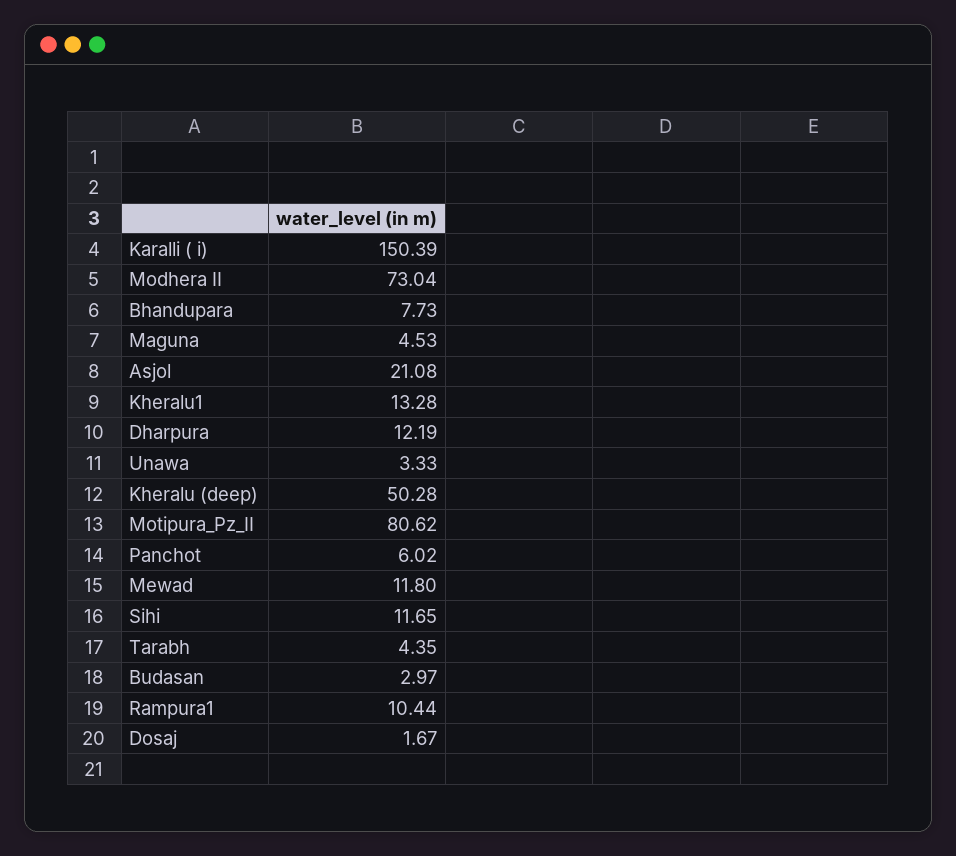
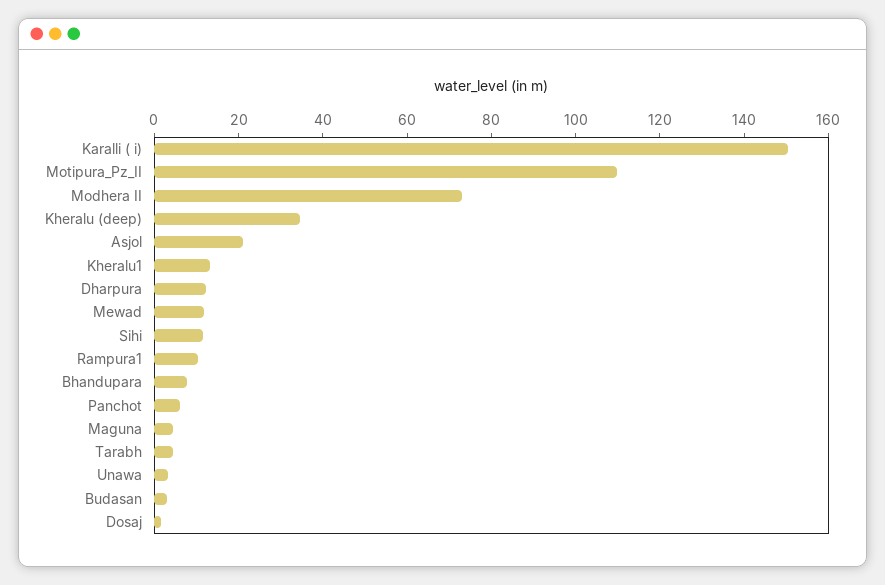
  {
    "Karalli ( i)": 150.39,
    "Modhera II": 73.04,
    "Bhandupara": 7.73,
    "Maguna": 4.53,
    "Asjol": 21.08,
    "Kheralu1": 13.28,
    "Dharpura": 12.19,
    "Unawa": 3.33,
-   "Kheralu (deep)": 50.28,
+   "Kheralu (deep)": 35,
-   "Motipura_Pz_II": 80.62,
+   "Motipura_Pz_II": 110,
    "Panchot": 6.02,
    "Mewad": 11.8,
    "Sihi": 11.65,
    "Tarabh": 4.35,
    "Budasan": 2.97,
    "Rampura1": 10.44,
    "Dosaj": 1.67
  }

